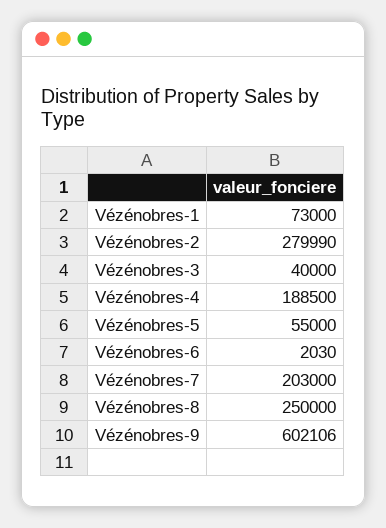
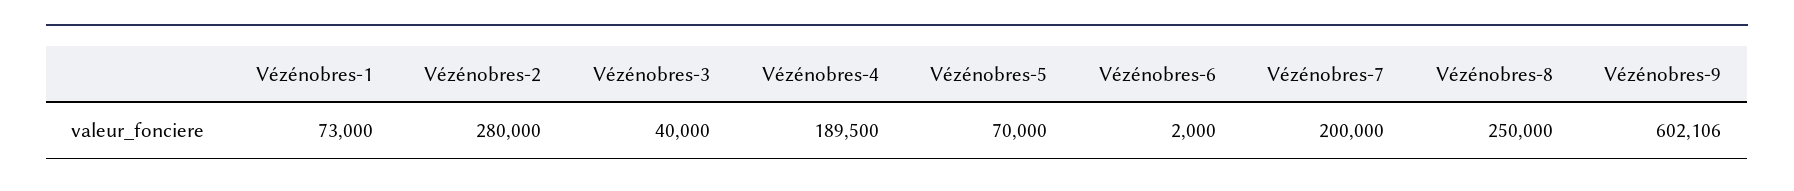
  {
    "Vézénobres-1": 73000,
-   "Vézénobres-2": 279990,
+   "Vézénobres-2": 280000,
    "Vézénobres-3": 40000,
-   "Vézénobres-4": 188500,
+   "Vézénobres-4": 189500,
-   "Vézénobres-5": 55000,
+   "Vézénobres-5": 70000,
-   "Vézénobres-6": 2030,
+   "Vézénobres-6": 2000,
-   "Vézénobres-7": 203000,
+   "Vézénobres-7": 200000,
    "Vézénobres-8": 250000,
    "Vézénobres-9": 602106
  }

